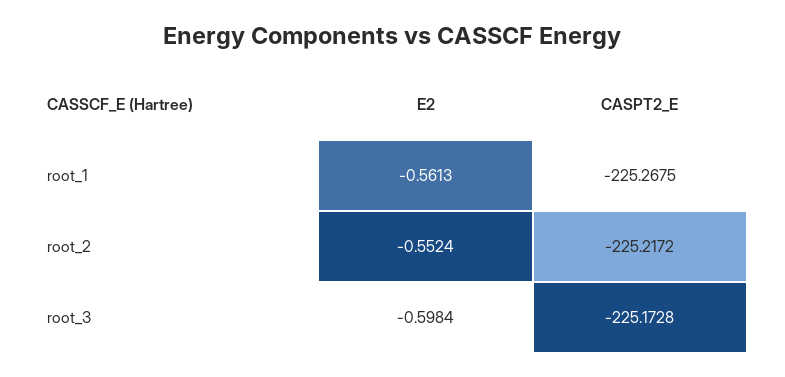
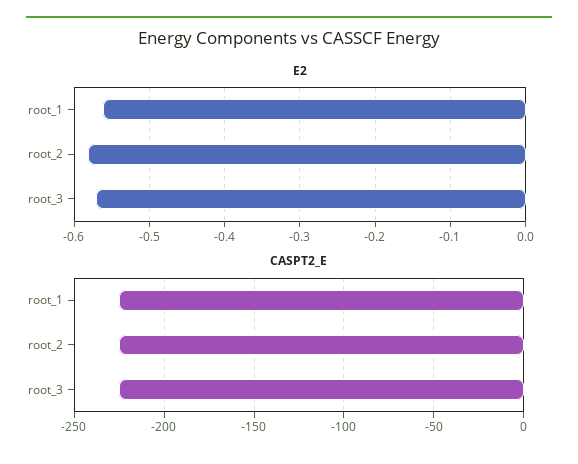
  {
    "E2": {
      "root_1": -0.5613,
-     "root_2": -0.5524,
+     "root_2": -0.58,
-     "root_3": -0.5984
+     "root_3": -0.57
    },
    "CASPT2_E": {
      "root_1": -225.2675,
      "root_2": -225.2172,
      "root_3": -225.1728
    }
  }

